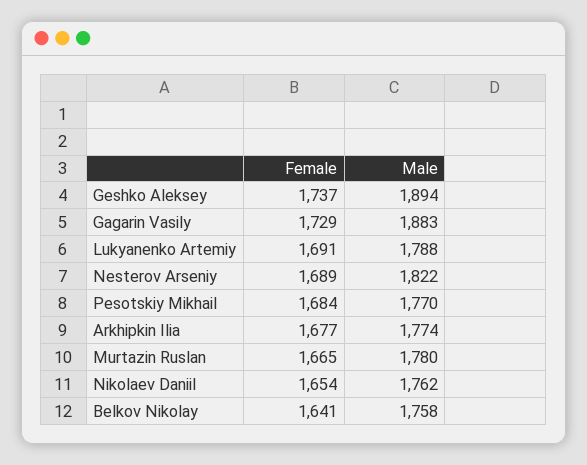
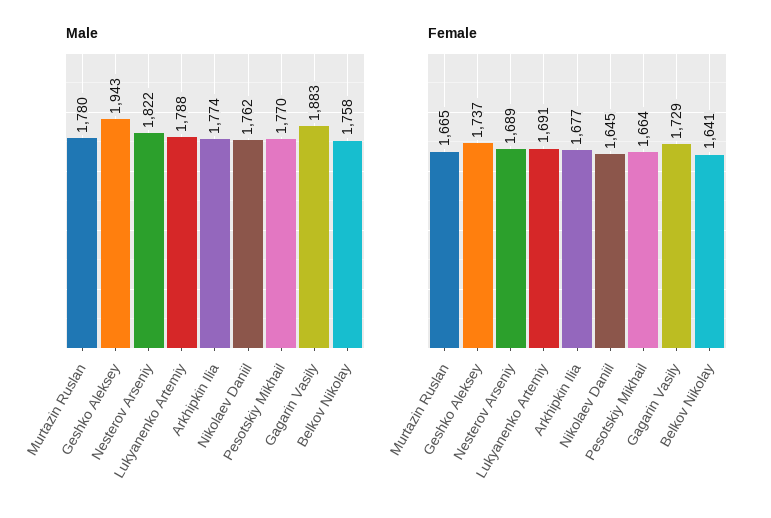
  {
    "Female": {
      "Geshko Aleksey": 1737,
      "Gagarin Vasily": 1729,
      "Lukyanenko Artemiy": 1691,
      "Nesterov Arseniy": 1689,
-     "Pesotskiy Mikhail": 1684,
+     "Pesotskiy Mikhail": 1664,
      "Arkhipkin Ilia": 1677,
      "Murtazin Ruslan": 1665,
-     "Nikolaev Daniil": 1654,
+     "Nikolaev Daniil": 1645,
      "Belkov Nikolay": 1641
    },
    "Male": {
-     "Geshko Aleksey": 1894,
+     "Geshko Aleksey": 1943,
      "Gagarin Vasily": 1883,
      "Lukyanenko Artemiy": 1788,
      "Nesterov Arseniy": 1822,
      "Pesotskiy Mikhail": 1770,
      "Arkhipkin Ilia": 1774,
      "Murtazin Ruslan": 1780,
      "Nikolaev Daniil": 1762,
      "Belkov Nikolay": 1758
    }
  }

